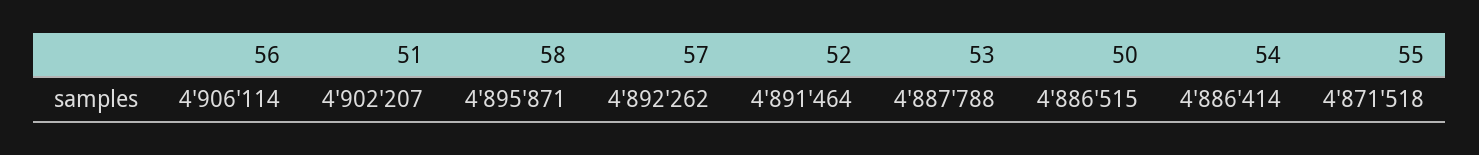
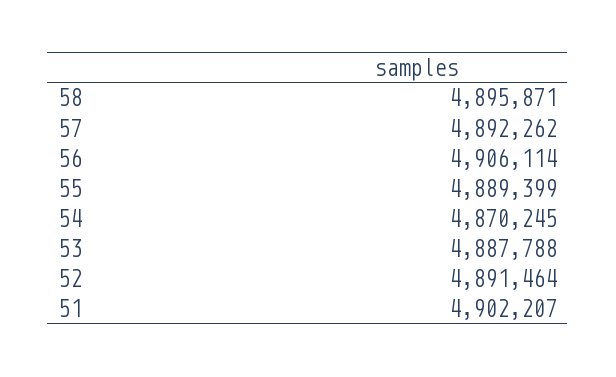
  {
    "56": 4906114,
    "51": 4902207,
    "58": 4895871,
    "57": 4892262,
    "52": 4891464,
    "53": 4887788,
-   "50": 4886515,
-   "54": 4886414,
+   "54": 4870245,
-   "55": 4871518
+   "55": 4889399
  }

